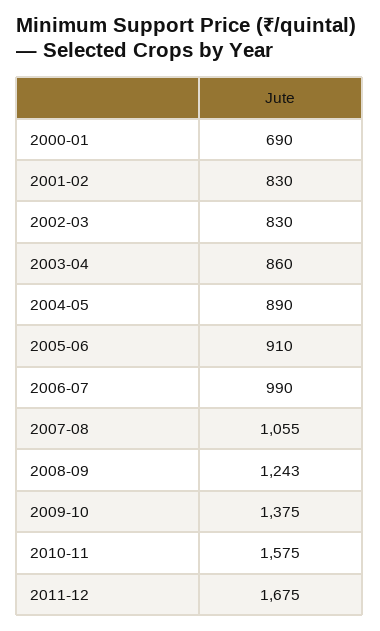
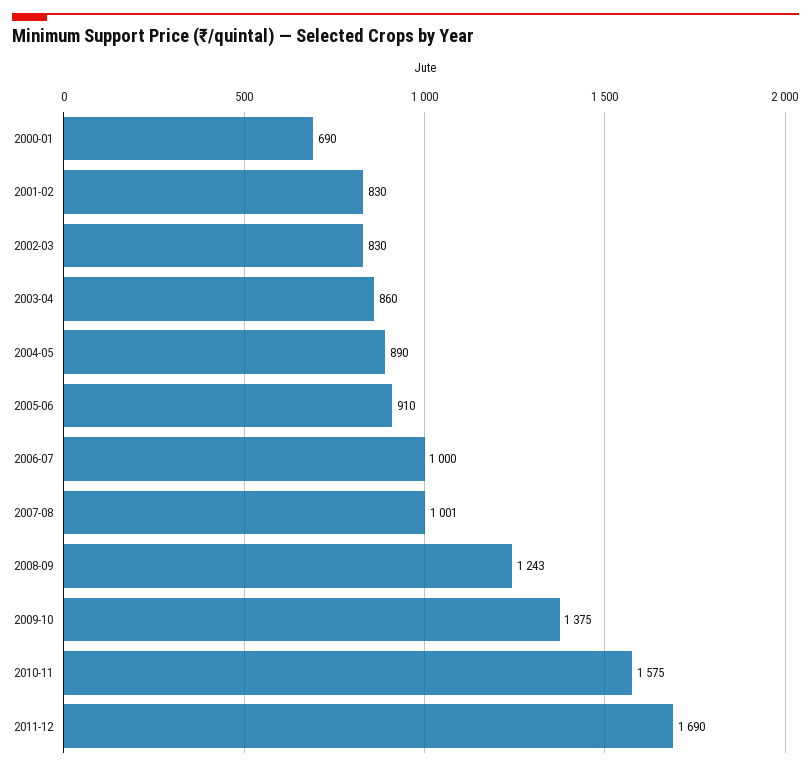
  {
    "2000-01": 690,
    "2001-02": 830,
    "2002-03": 830,
    "2003-04": 860,
    "2004-05": 890,
    "2005-06": 910,
-   "2006-07": 990,
+   "2006-07": 1000,
-   "2007-08": 1055,
+   "2007-08": 1001,
    "2008-09": 1243,
    "2009-10": 1375,
    "2010-11": 1575,
-   "2011-12": 1675
+   "2011-12": 1690
  }

